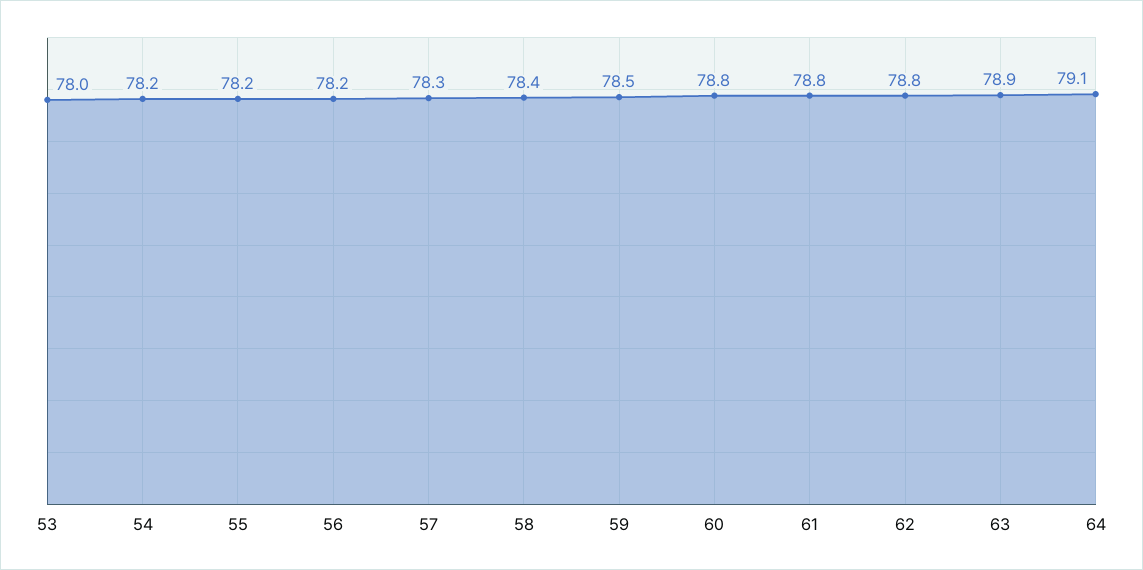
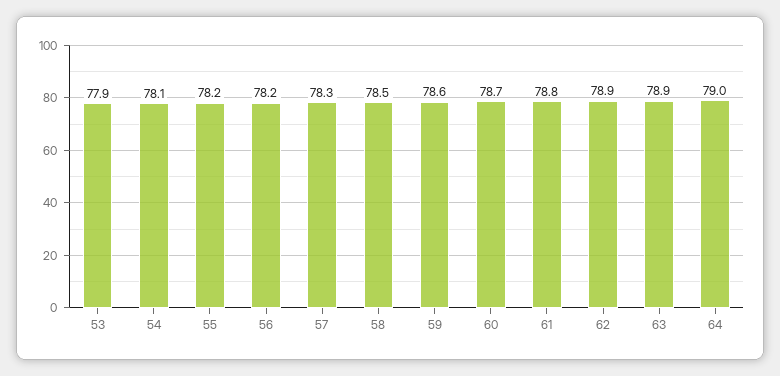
  {
-   "53": 78,
+   "53": 77.9,
-   "54": 78.2,
+   "54": 78.1,
    "55": 78.2,
    "56": 78.2,
    "57": 78.3,
-   "58": 78.4,
+   "58": 78.5,
-   "59": 78.5,
+   "59": 78.6,
-   "60": 78.8,
+   "60": 78.7,
    "61": 78.8,
-   "62": 78.8,
+   "62": 78.9,
    "63": 78.9,
-   "64": 79.1
+   "64": 79
  }

